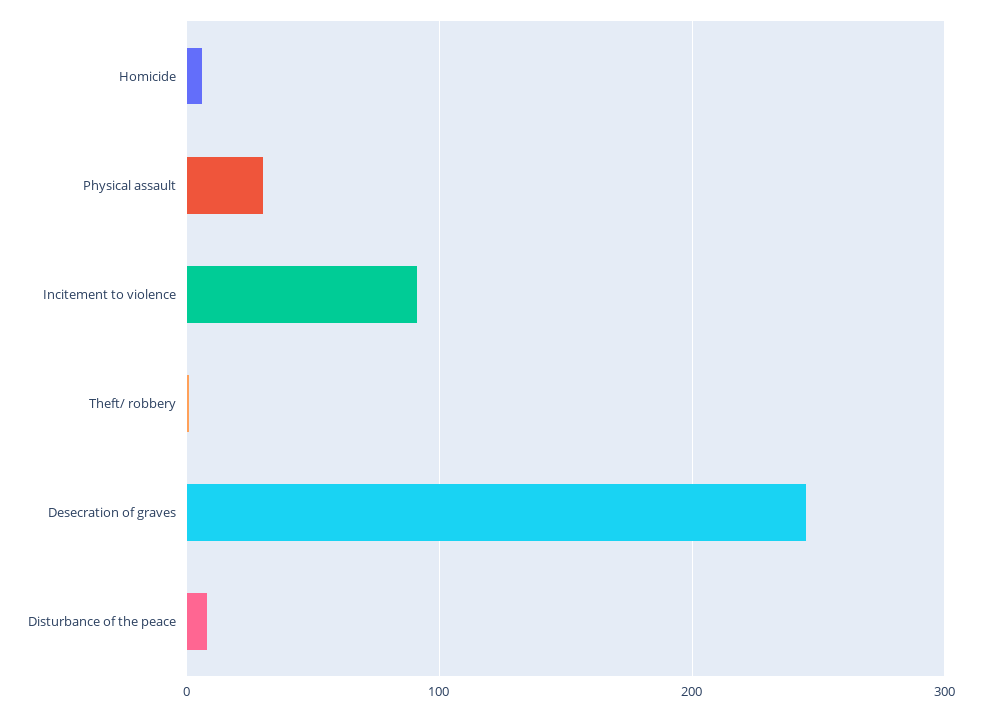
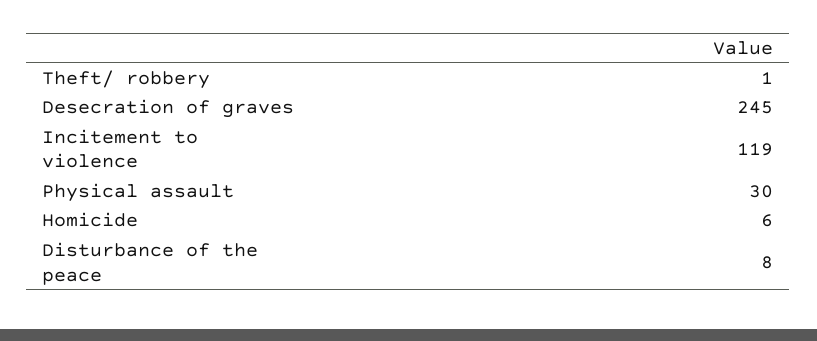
  {
    "Homicide": 6,
    "Physical assault": 30,
-   "Incitement to violence": 90,
+   "Incitement to violence": 119,
    "Theft/ robbery": 1,
    "Desecration of graves": 245,
    "Disturbance of the peace": 8
  }

